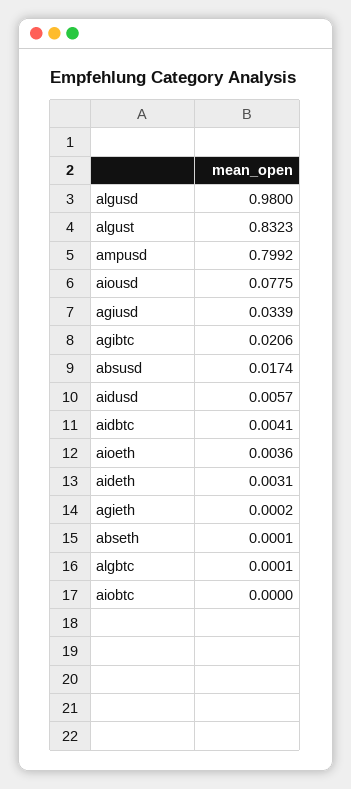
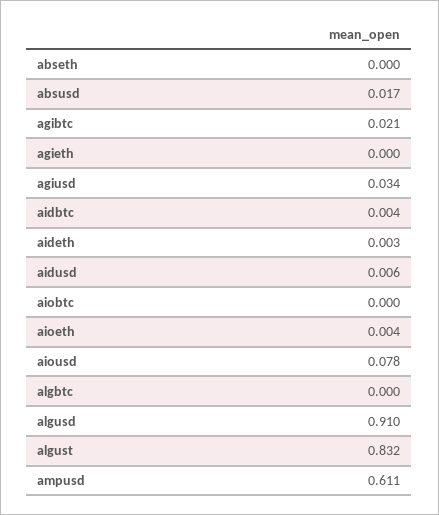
  {
-   "algusd": 0.98,
+   "algusd": 0.91,
    "algust": 0.8323,
-   "ampusd": 0.7992,
+   "ampusd": 0.611,
    "aiousd": 0.0775,
    "agiusd": 0.0339,
    "agibtc": 0.0206,
    "absusd": 0.0174,
    "aidusd": 0.0057,
    "aidbtc": 0.0041,
    "aioeth": 0.0036,
    "aideth": 0.0031,
    "agieth": 0.0002,
    "abseth": 0.0001,
    "algbtc": 0.0001,
    "aiobtc": 0
  }

